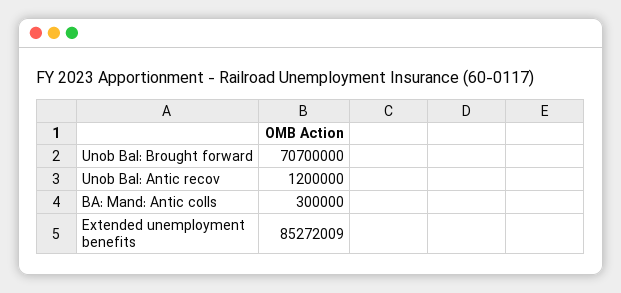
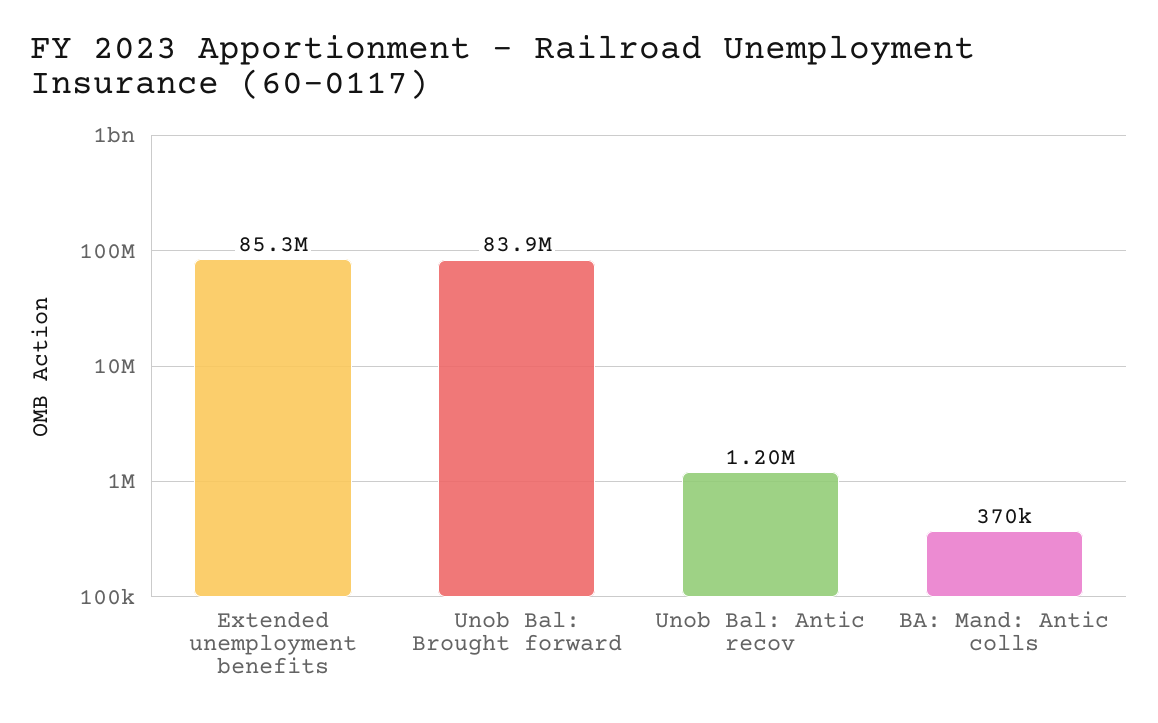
  {
-   "Unob Bal: Brought forward": 70700000,
+   "Unob Bal: Brought forward": 83900000,
    "Unob Bal: Antic recov": 1200000,
-   "BA: Mand: Antic colls": 300000,
+   "BA: Mand: Antic colls": 370000,
    "Extended unemployment benefits": 85272009
  }

